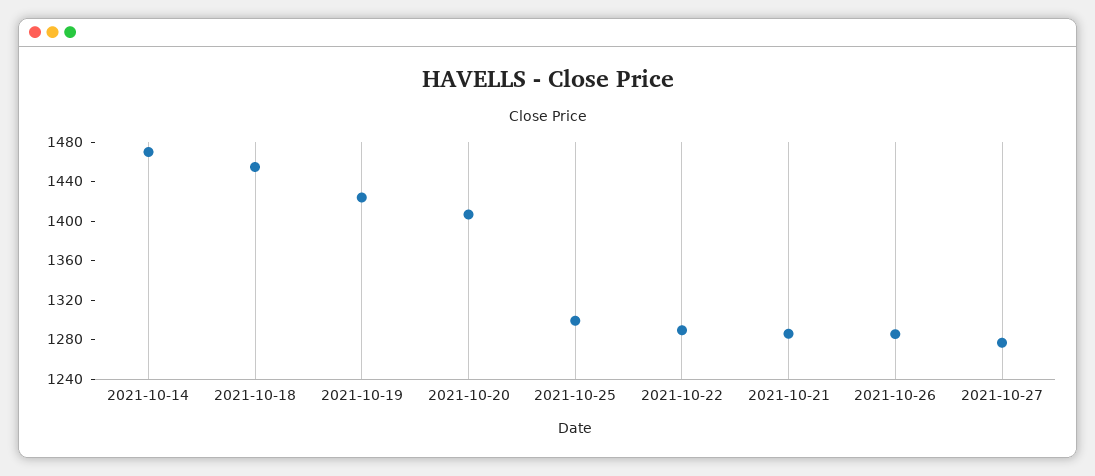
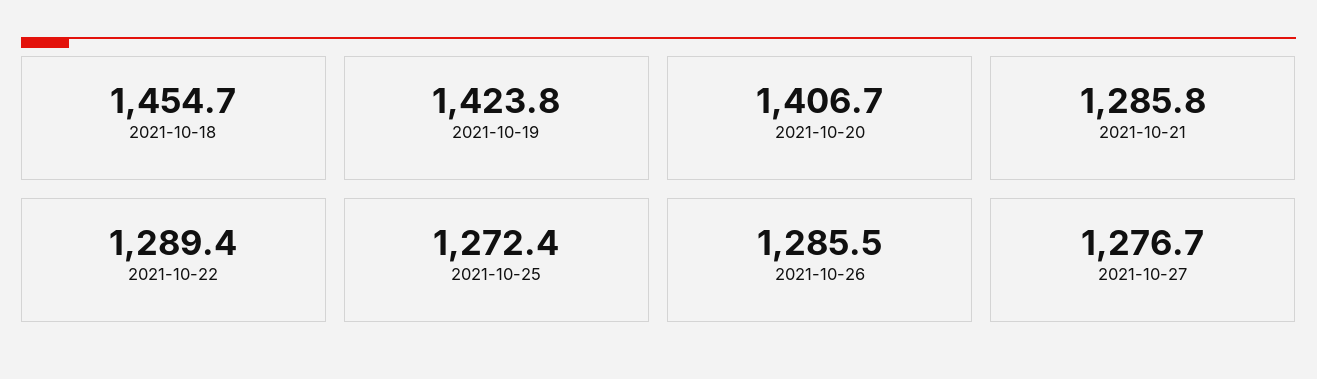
  {
-   "2021-10-14": 1470,
    "2021-10-18": 1454.7,
    "2021-10-19": 1423.8,
    "2021-10-20": 1406.7,
-   "2021-10-25": 1300,
+   "2021-10-25": 1272.4,
    "2021-10-22": 1289.4,
    "2021-10-21": 1285.8,
    "2021-10-26": 1285.5,
    "2021-10-27": 1276.7
  }

